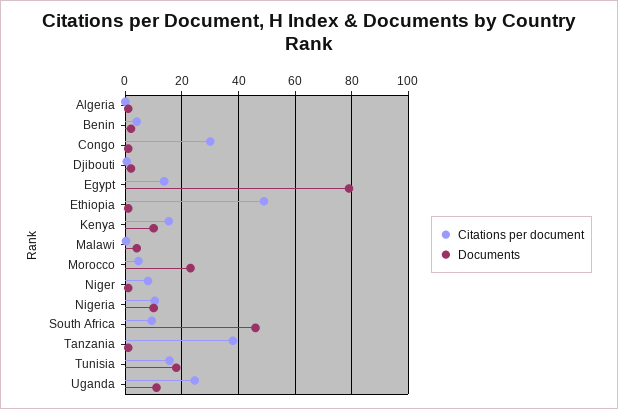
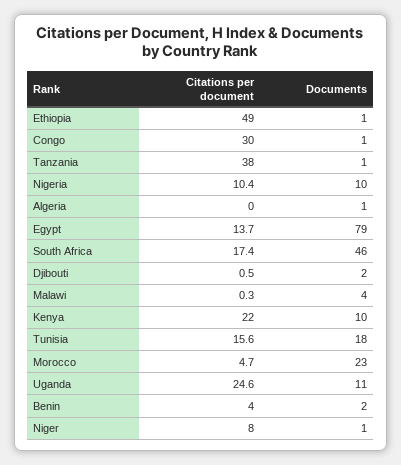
  {
    "Citations per document": {
      "Algeria": 0,
      "Benin": 4,
      "Congo": 30,
      "Djibouti": 0.5,
      "Egypt": 13.7,
      "Ethiopia": 49,
-     "Kenya": 15,
+     "Kenya": 22,
      "Malawi": 0.3,
      "Morocco": 4.7,
      "Niger": 8,
      "Nigeria": 10.4,
-     "South Africa": 10,
+     "South Africa": 17.4,
      "Tanzania": 38,
      "Tunisia": 15.6,
      "Uganda": 24.6
    },
    "Documents": {
      "Algeria": 1,
      "Benin": 2,
      "Congo": 1,
      "Djibouti": 2,
      "Egypt": 79,
      "Ethiopia": 1,
      "Kenya": 10,
      "Malawi": 4,
      "Morocco": 23,
      "Niger": 1,
      "Nigeria": 10,
      "South Africa": 46,
      "Tanzania": 1,
      "Tunisia": 18,
      "Uganda": 11
    }
  }

